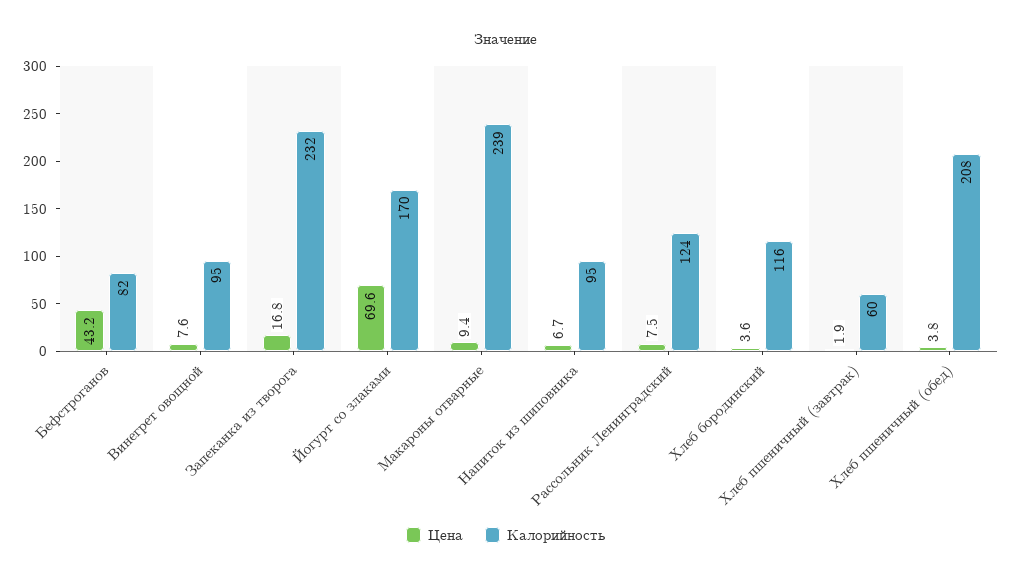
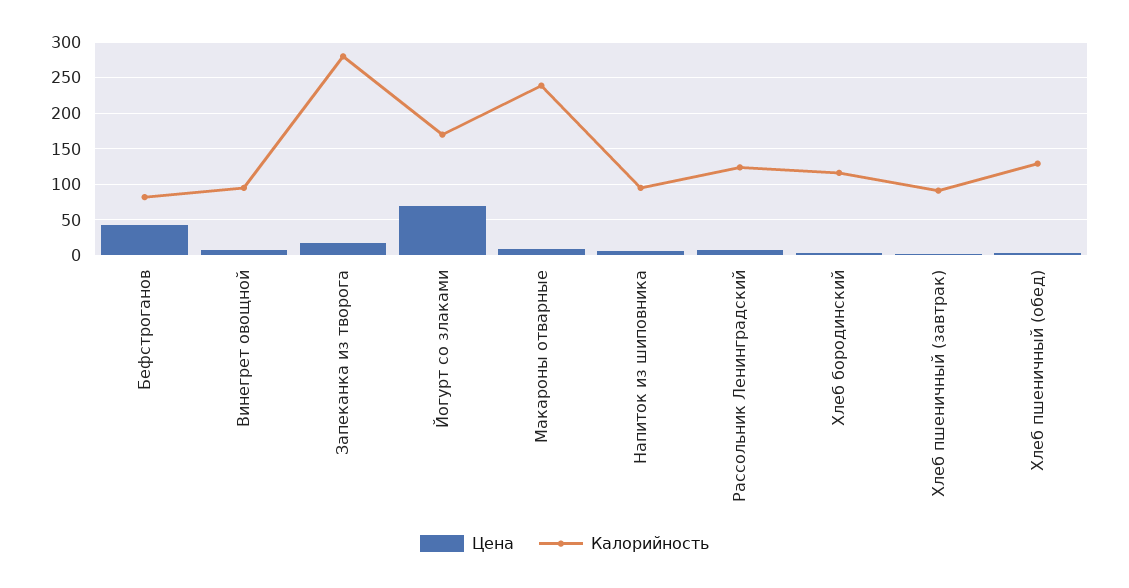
  {
    "Цена": {
      "Бефстроганов": 43.2,
      "Винегрет овощной": 7.6,
      "Запеканка из творога": 16.8,
      "Йогурт со злаками": 69.6,
      "Макароны отварные": 9.4,
      "Напиток из шиповника": 6.7,
      "Рассольник Ленинградский": 7.5,
      "Хлеб бородинский": 3.6,
      "Хлеб пшеничный (завтрак)": 1.9,
      "Хлеб пшеничный (обед)": 3.8
    },
    "Калорийность": {
      "Бефстроганов": 82,
      "Винегрет овощной": 95,
-     "Запеканка из творога": 232,
+     "Запеканка из творога": 280,
      "Йогурт со злаками": 170,
      "Макароны отварные": 239,
      "Напиток из шиповника": 95,
      "Рассольник Ленинградский": 124,
      "Хлеб бородинский": 116,
-     "Хлеб пшеничный (завтрак)": 60,
+     "Хлеб пшеничный (завтрак)": 90,
-     "Хлеб пшеничный (обед)": 208
+     "Хлеб пшеничный (обед)": 130
    }
  }

